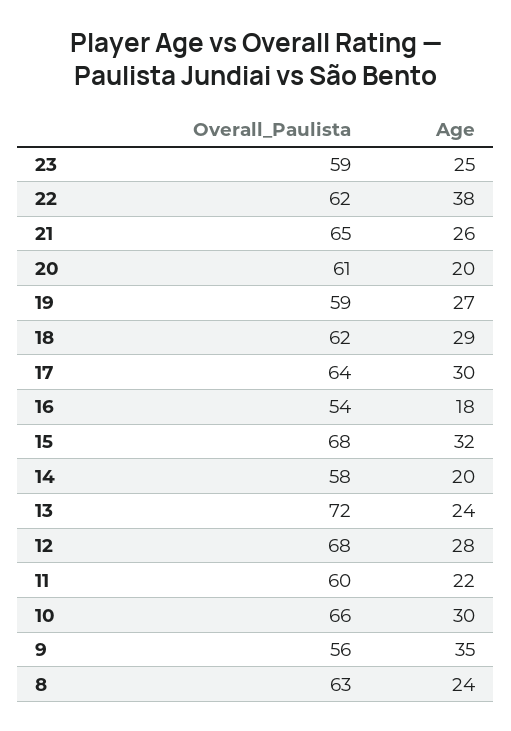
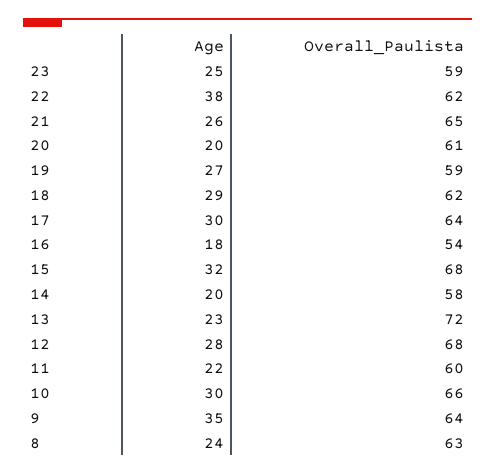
  {
    "Overall_Paulista": {
      "23": 59,
      "22": 62,
      "21": 65,
      "20": 61,
      "19": 59,
      "18": 62,
      "17": 64,
      "16": 54,
      "15": 68,
      "14": 58,
      "13": 72,
      "12": 68,
      "11": 60,
      "10": 66,
-     "9": 56,
+     "9": 64,
      "8": 63
    },
    "Age": {
      "23": 25,
      "22": 38,
      "21": 26,
      "20": 20,
      "19": 27,
      "18": 29,
      "17": 30,
      "16": 18,
      "15": 32,
      "14": 20,
-     "13": 24,
+     "13": 23,
      "12": 28,
      "11": 22,
      "10": 30,
      "9": 35,
      "8": 24
    }
  }

